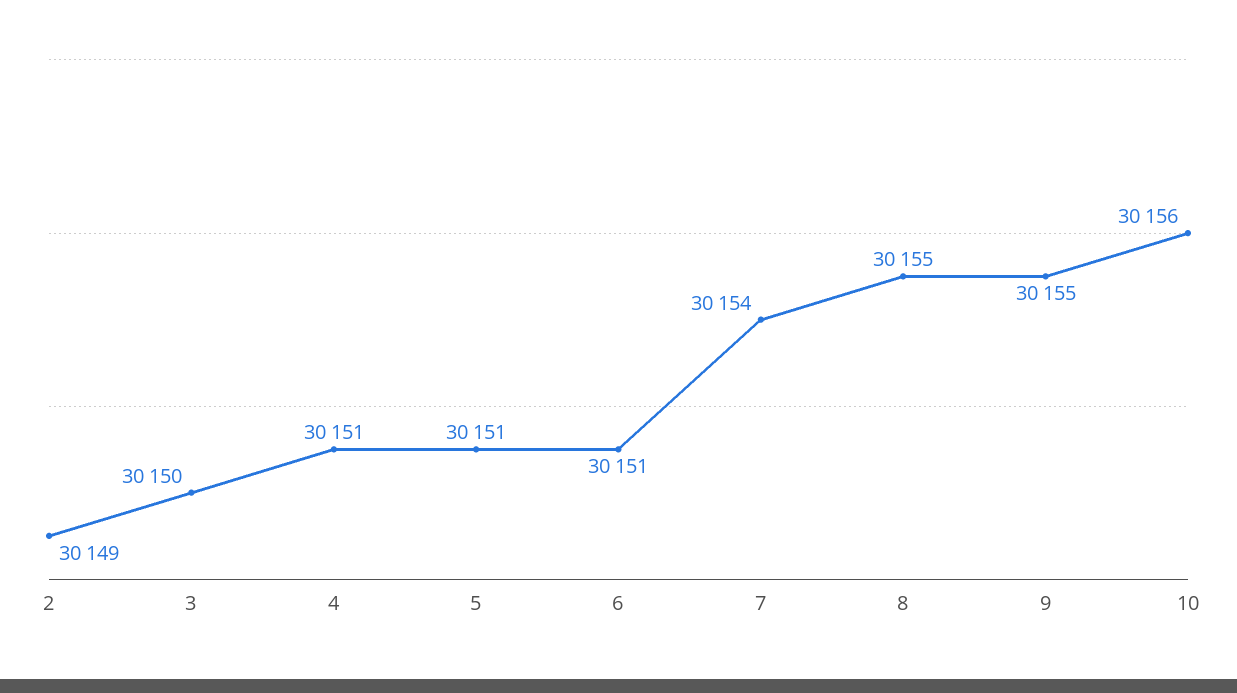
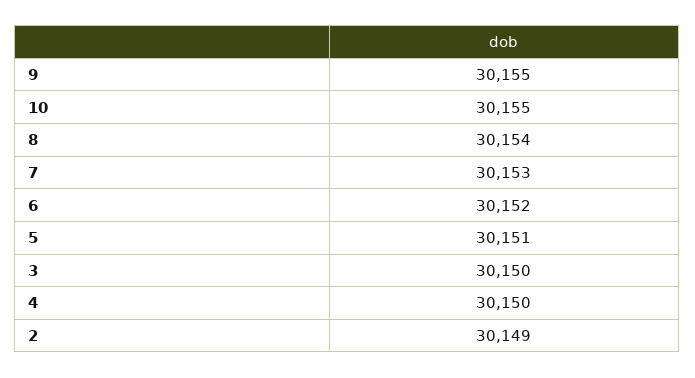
  {
    "2": 30149,
    "3": 30150,
-   "4": 30151,
+   "4": 30150,
    "5": 30151,
-   "6": 30151,
+   "6": 30152,
-   "7": 30154,
+   "7": 30153,
-   "8": 30155,
+   "8": 30154,
    "9": 30155,
-   "10": 30156
+   "10": 30155
  }

